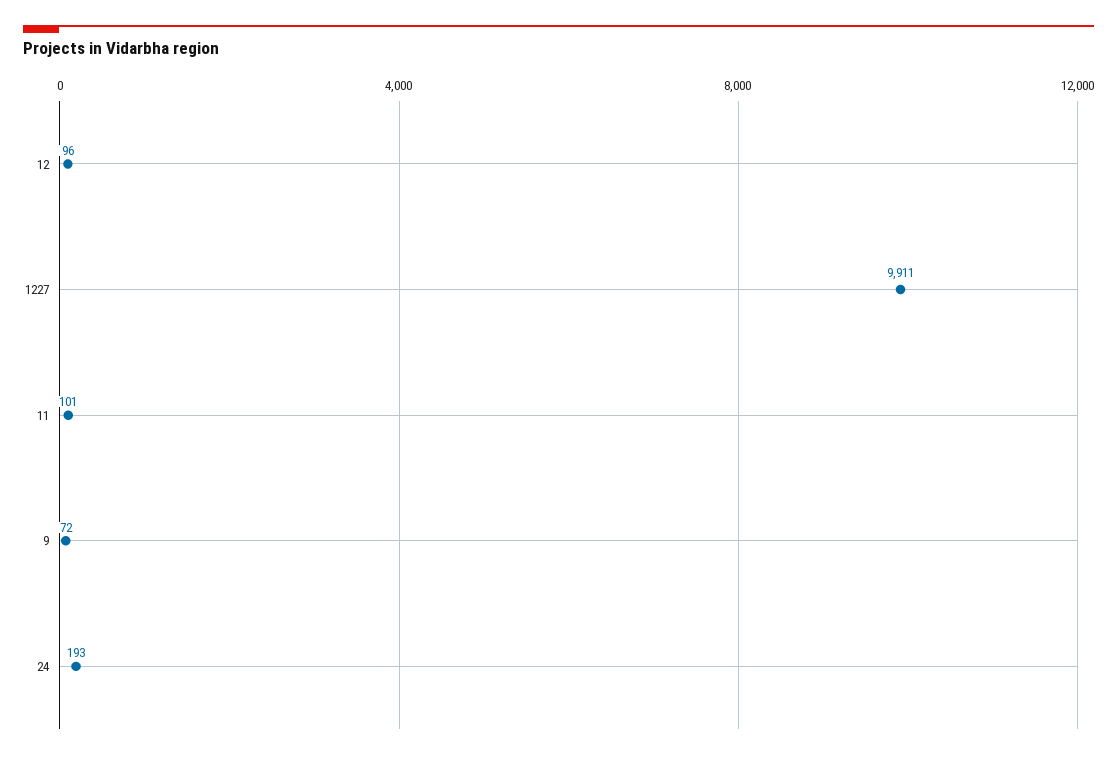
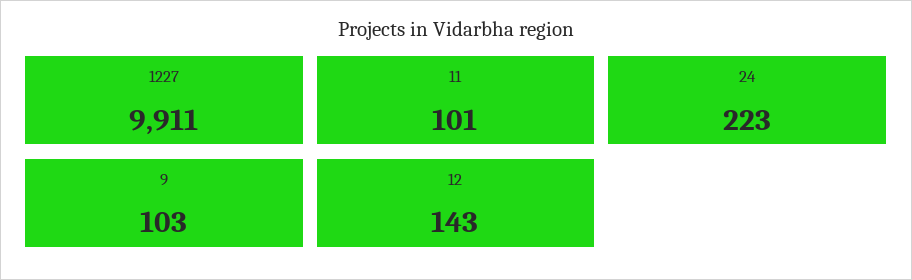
  {
-   "12": 96,
+   "12": 143,
    "1227": 9911,
    "11": 101,
-   "9": 72,
+   "9": 103,
-   "24": 193
+   "24": 223
  }

